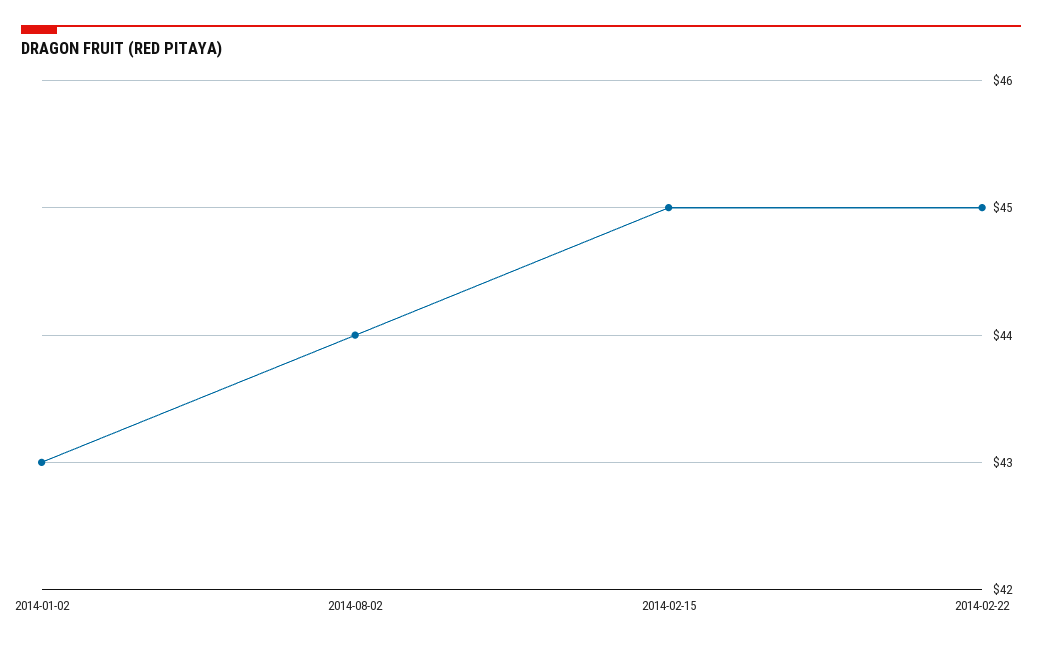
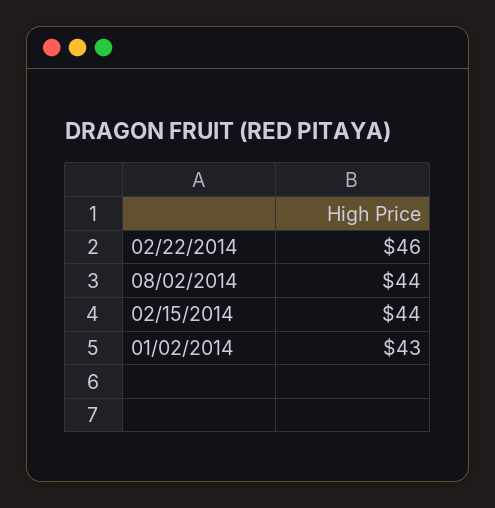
  {
    "2014-01-02": 43,
    "2014-08-02": 44,
-   "2014-02-15": 45,
+   "2014-02-15": 44,
-   "2014-02-22": 45
+   "2014-02-22": 46
  }

